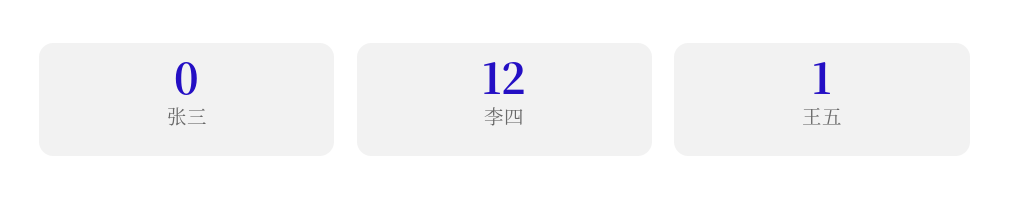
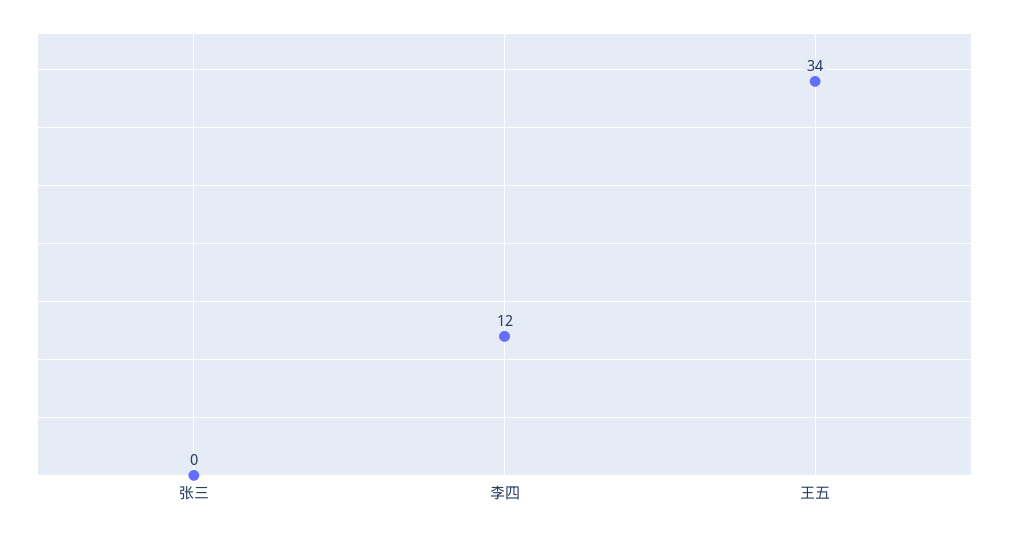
  {
    "张三": 0,
    "李四": 12,
-   "王五": 1
+   "王五": 34
  }

